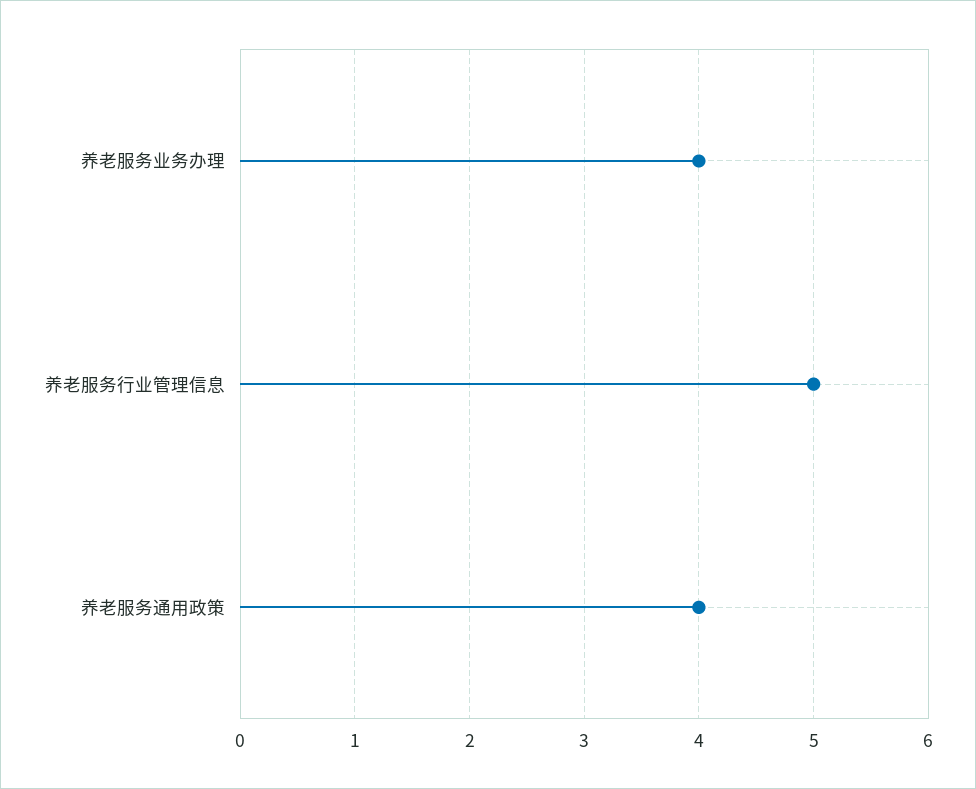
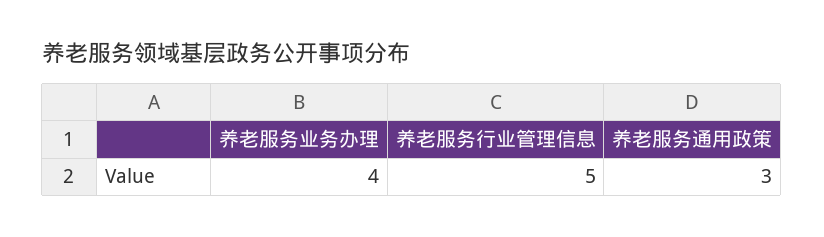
  {
    "养老服务业务办理": 4,
    "养老服务行业管理信息": 5,
-   "养老服务通用政策": 4
+   "养老服务通用政策": 3
  }

